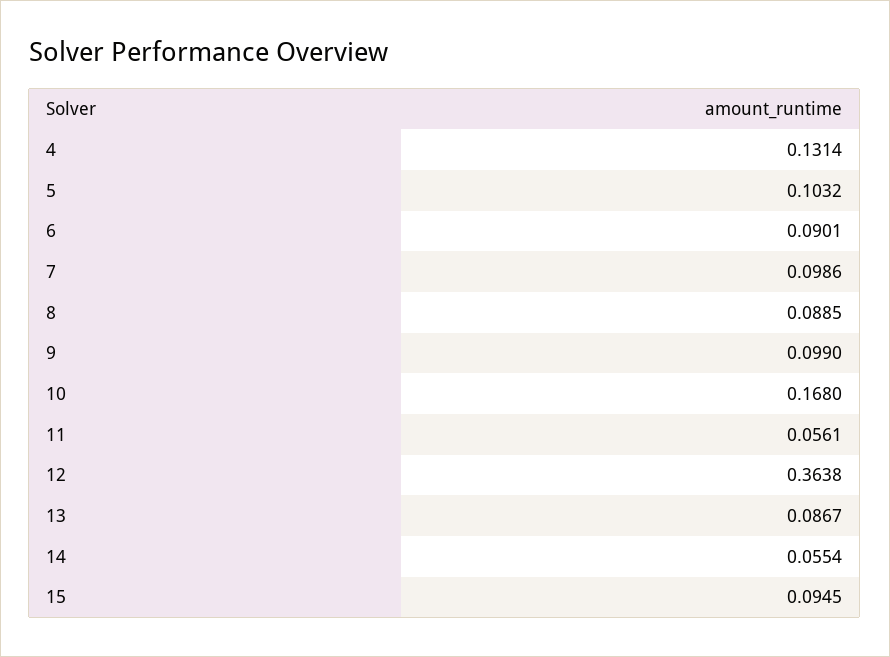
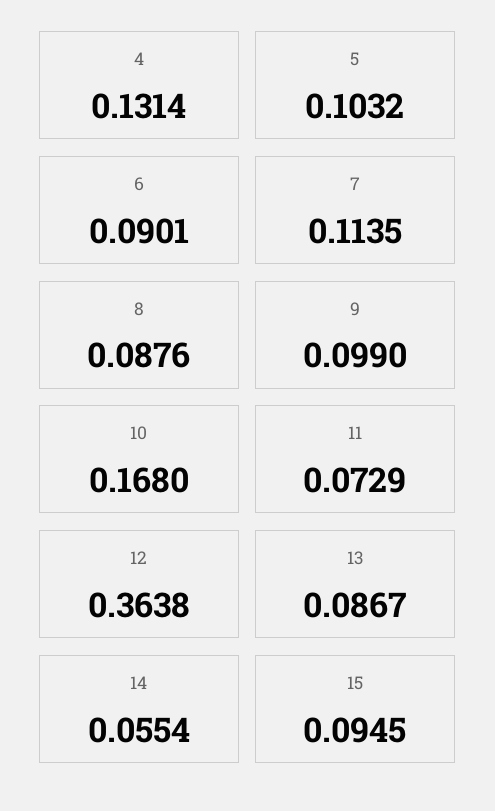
  {
    "4": 0.1314,
    "5": 0.1032,
    "6": 0.0901,
-   "7": 0.0986,
+   "7": 0.1135,
-   "8": 0.0885,
+   "8": 0.0876,
    "9": 0.099,
    "10": 0.168,
-   "11": 0.0561,
+   "11": 0.0729,
    "12": 0.3638,
    "13": 0.0867,
    "14": 0.0554,
    "15": 0.0945
  }

